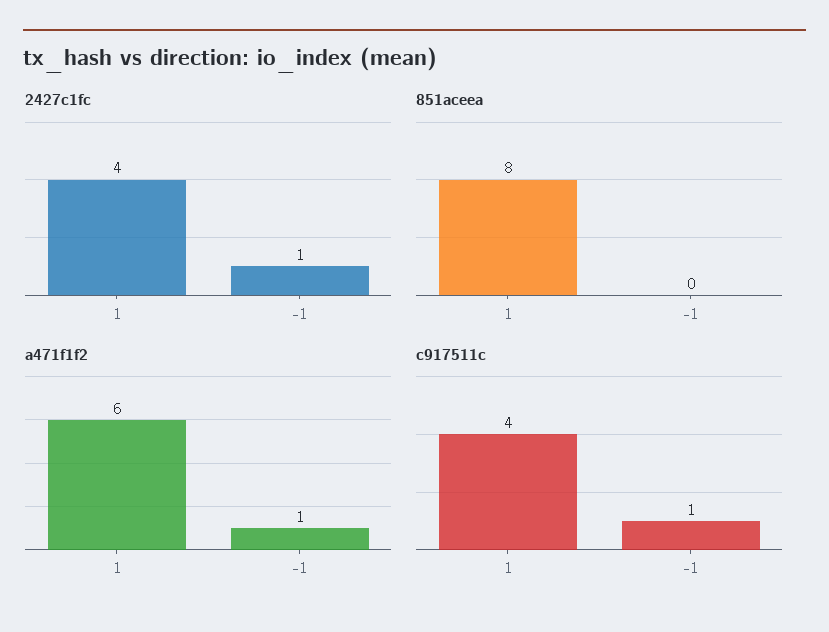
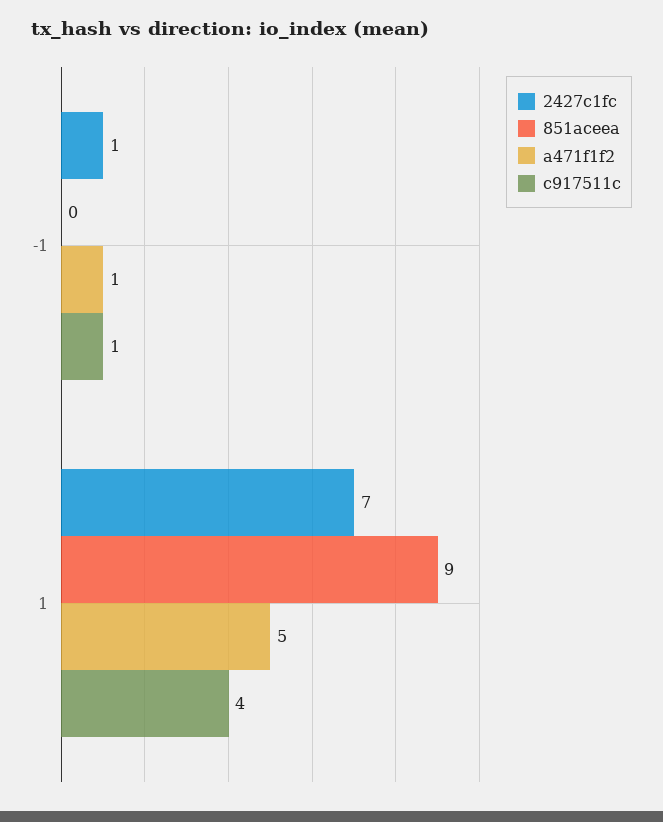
  {
    "2427c1fc": {
-     "1": 4,
+     "1": 7,
      "-1": 1
    },
    "851aceea": {
-     "1": 8,
+     "1": 9,
      "-1": 0
    },
    "a471f1f2": {
-     "1": 6,
+     "1": 5,
      "-1": 1
    },
    "c917511c": {
      "1": 4,
      "-1": 1
    }
  }

